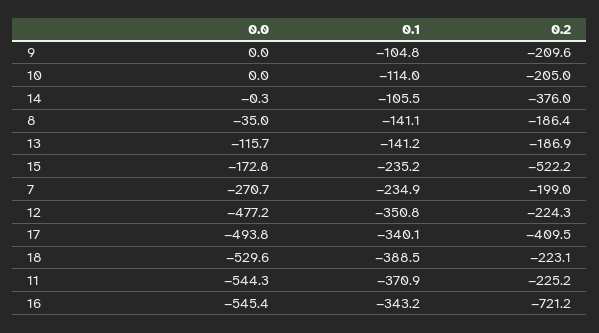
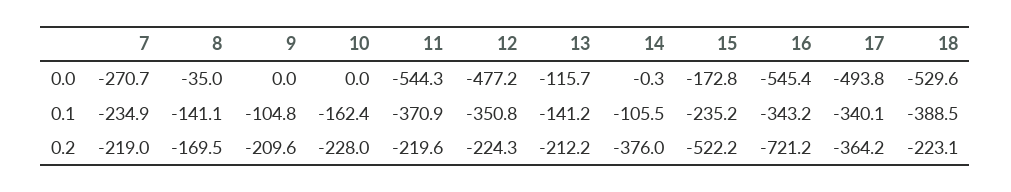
  {
    "0.0": {
      "9": 0,
      "10": 0,
      "14": -0.3,
      "8": -35,
      "13": -115.7,
      "15": -172.8,
      "7": -270.7,
      "12": -477.2,
      "17": -493.8,
      "18": -529.6,
      "11": -544.3,
      "16": -545.4
    },
    "0.1": {
      "9": -104.8,
-     "10": -114,
+     "10": -162.4,
      "14": -105.5,
      "8": -141.1,
      "13": -141.2,
      "15": -235.2,
      "7": -234.9,
      "12": -350.8,
      "17": -340.1,
      "18": -388.5,
      "11": -370.9,
      "16": -343.2
    },
    "0.2": {
      "9": -209.6,
-     "10": -205,
+     "10": -228,
      "14": -376,
-     "8": -186.4,
+     "8": -169.5,
-     "13": -186.9,
+     "13": -212.2,
      "15": -522.2,
-     "7": -199,
+     "7": -219,
      "12": -224.3,
-     "17": -409.5,
+     "17": -364.2,
      "18": -223.1,
-     "11": -225.2,
+     "11": -219.6,
      "16": -721.2
    }
  }

